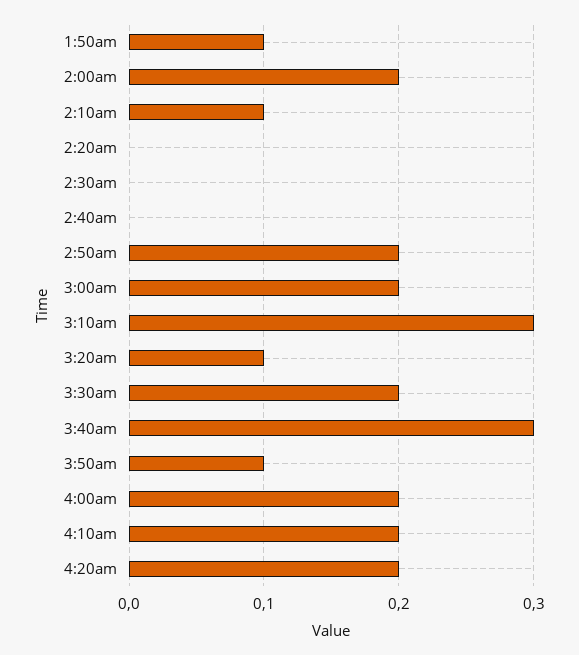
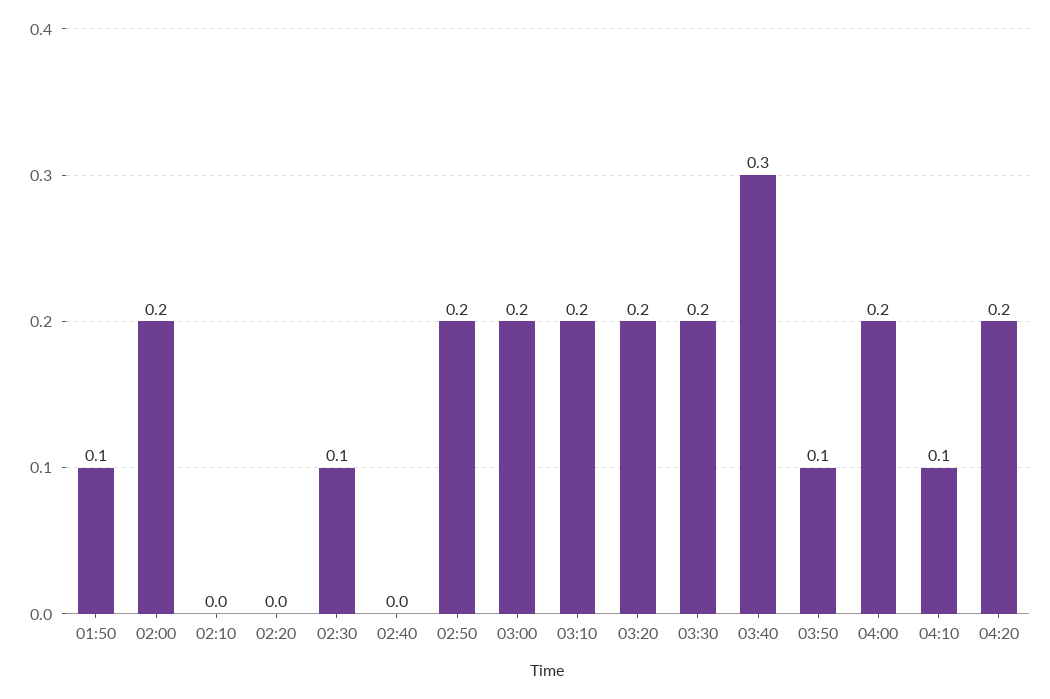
  {
    "1:50am": 0.1,
    "2:00am": 0.2,
-   "2:10am": 0.1,
+   "2:10am": 0,
    "2:20am": 0,
-   "2:30am": 0,
+   "2:30am": 0.1,
    "2:40am": 0,
    "2:50am": 0.2,
    "3:00am": 0.2,
-   "3:10am": 0.3,
+   "3:10am": 0.2,
-   "3:20am": 0.1,
+   "3:20am": 0.2,
    "3:30am": 0.2,
    "3:40am": 0.3,
    "3:50am": 0.1,
    "4:00am": 0.2,
-   "4:10am": 0.2,
+   "4:10am": 0.1,
    "4:20am": 0.2
  }

